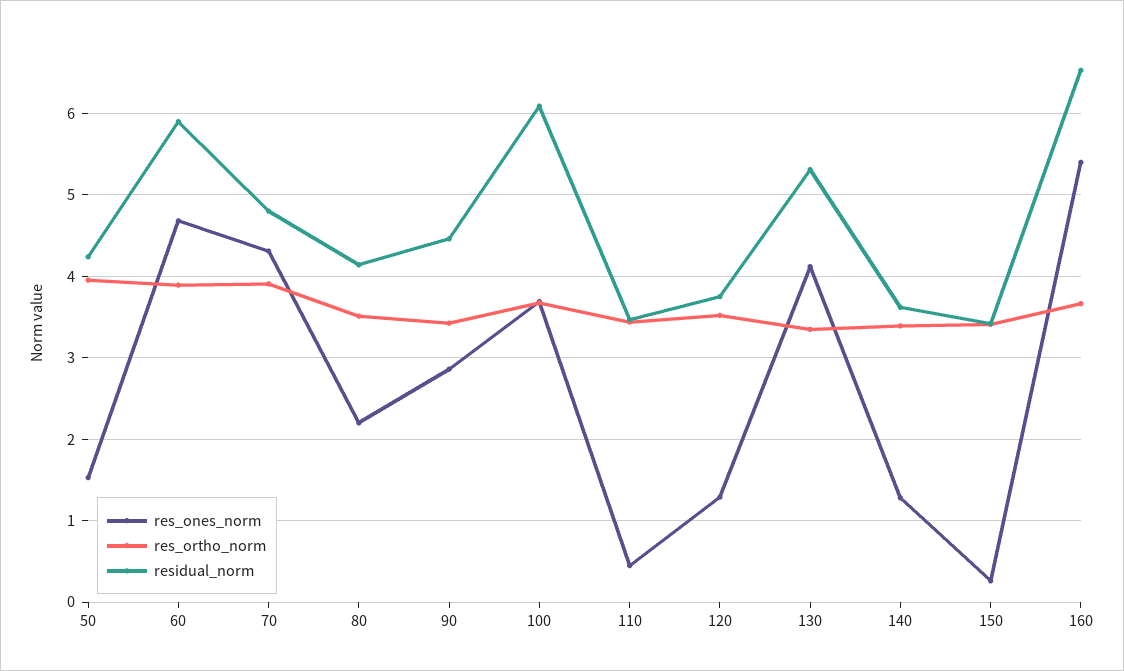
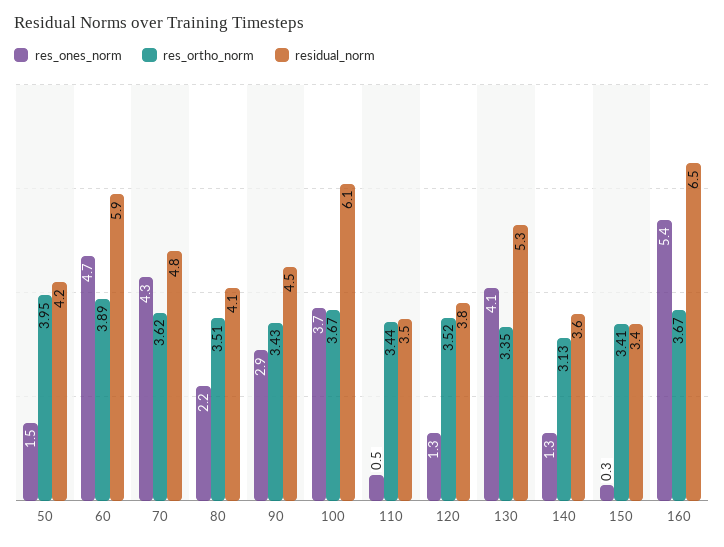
  {
    "res_ones_norm": {
      "50": 1.5,
      "60": 4.7,
      "70": 4.3,
      "80": 2.2,
      "90": 2.9,
      "100": 3.7,
      "110": 0.5,
      "120": 1.3,
      "130": 4.1,
      "140": 1.3,
      "150": 0.3,
      "160": 5.4
    },
    "res_ortho_norm": {
      "50": 3.95,
      "60": 3.89,
-     "70": 3.9,
+     "70": 3.62,
      "80": 3.51,
      "90": 3.43,
      "100": 3.67,
      "110": 3.44,
      "120": 3.52,
      "130": 3.35,
-     "140": 3.4,
+     "140": 3.13,
      "150": 3.41,
      "160": 3.67
    },
    "residual_norm": {
      "50": 4.2,
      "60": 5.9,
      "70": 4.8,
      "80": 4.1,
      "90": 4.5,
      "100": 6.1,
      "110": 3.5,
      "120": 3.8,
      "130": 5.3,
      "140": 3.6,
      "150": 3.4,
      "160": 6.5
    }
  }

